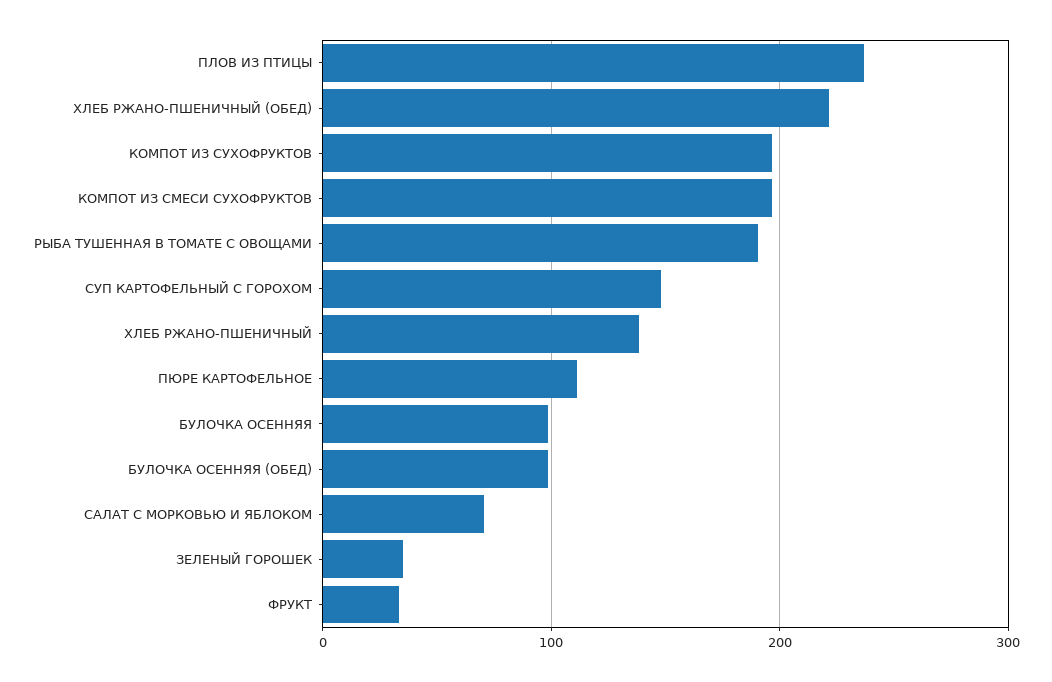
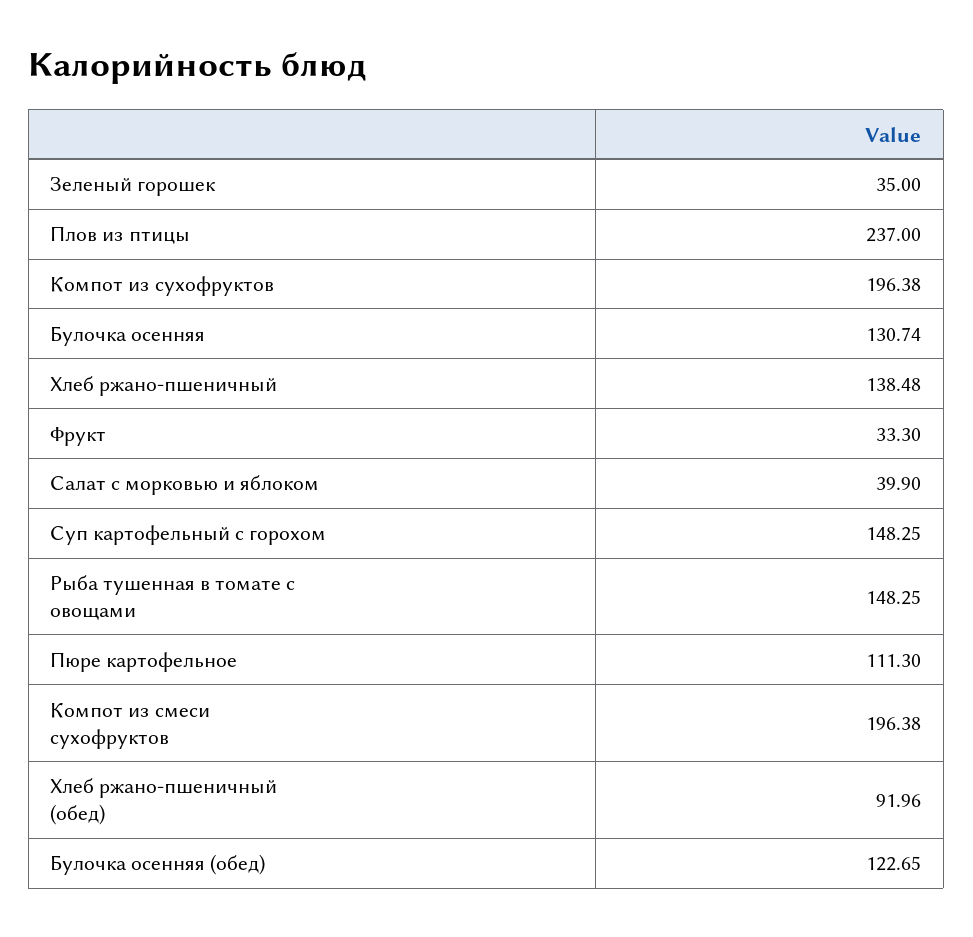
  {
    "ПЛОВ ИЗ ПТИЦЫ": 237,
-   "ХЛЕБ РЖАНО-ПШЕНИЧНЫЙ (ОБЕД)": 220,
+   "ХЛЕБ РЖАНО-ПШЕНИЧНЫЙ (ОБЕД)": 91.96,
    "КОМПОТ ИЗ СУХОФРУКТОВ": 196.38,
    "КОМПОТ ИЗ СМЕСИ СУХОФРУКТОВ": 196.38,
-   "РЫБА ТУШЕННАЯ В ТОМАТЕ С ОВОЩАМИ": 190,
+   "РЫБА ТУШЕННАЯ В ТОМАТЕ С ОВОЩАМИ": 148.25,
    "СУП КАРТОФЕЛЬНЫЙ С ГОРОХОМ": 148.25,
    "ХЛЕБ РЖАНО-ПШЕНИЧНЫЙ": 138.48,
    "ПЮРЕ КАРТОФЕЛЬНОЕ": 111.3,
-   "БУЛОЧКА ОСЕННЯЯ": 100,
+   "БУЛОЧКА ОСЕННЯЯ": 130.74,
-   "БУЛОЧКА ОСЕННЯЯ (ОБЕД)": 100,
+   "БУЛОЧКА ОСЕННЯЯ (ОБЕД)": 122.65,
-   "САЛАТ С МОРКОВЬЮ И ЯБЛОКОМ": 70,
+   "САЛАТ С МОРКОВЬЮ И ЯБЛОКОМ": 39.9,
    "ЗЕЛЕНЫЙ ГОРОШЕК": 35,
    "ФРУКТ": 33.3
  }

